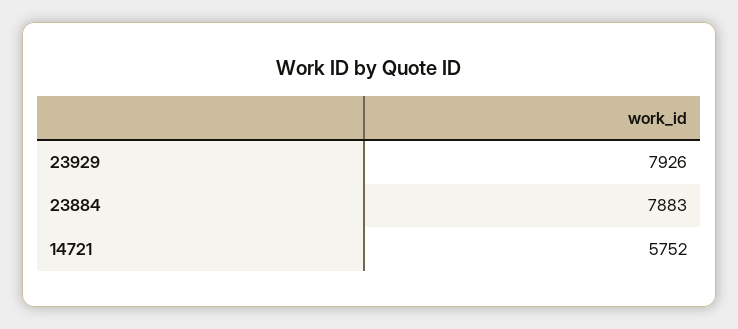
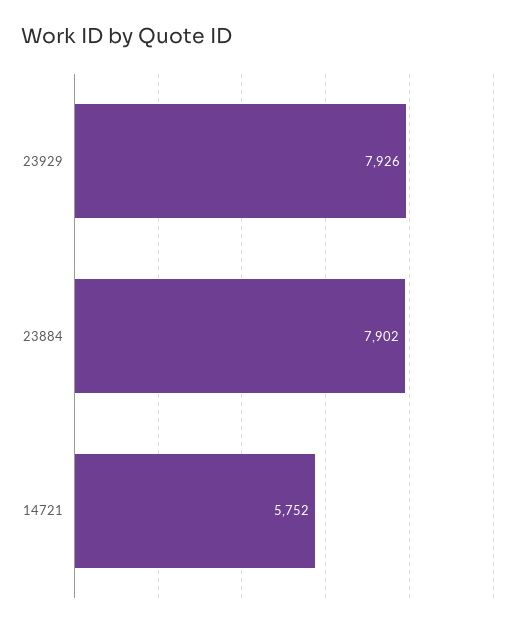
  {
    "23929": 7926,
-   "23884": 7883,
+   "23884": 7902,
    "14721": 5752
  }

